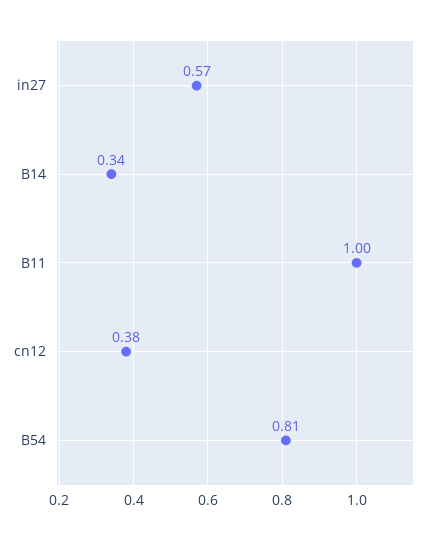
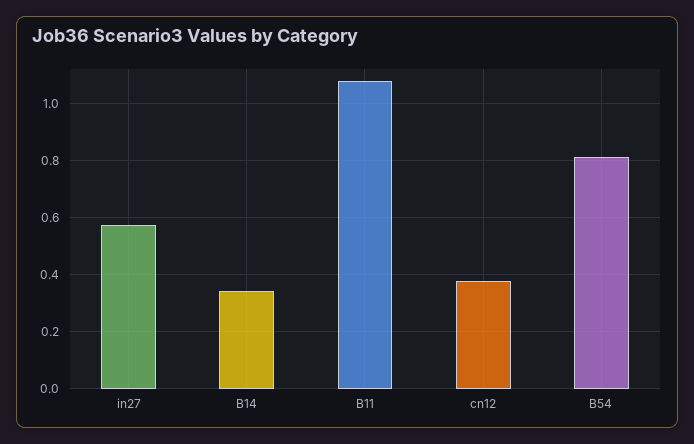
  {
    "in27": 0.57,
    "B14": 0.34,
-   "B11": 1,
+   "B11": 1.075,
    "cn12": 0.38,
    "B54": 0.81
  }

